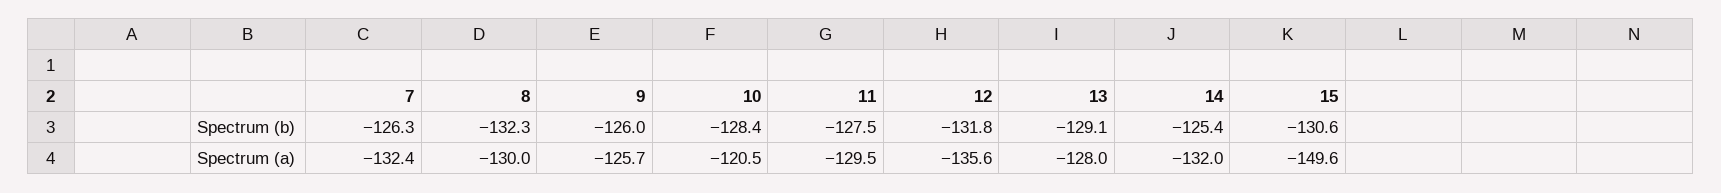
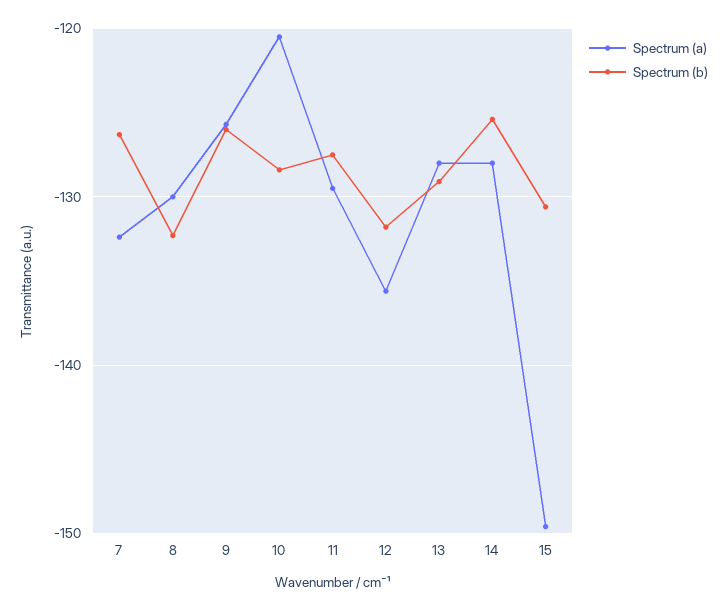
  {
    "Spectrum (b)": {
      "7": -126.3,
      "8": -132.3,
      "9": -126,
      "10": -128.4,
      "11": -127.5,
      "12": -131.8,
      "13": -129.1,
      "14": -125.4,
      "15": -130.6
    },
    "Spectrum (a)": {
      "7": -132.4,
      "8": -130,
      "9": -125.7,
      "10": -120.5,
      "11": -129.5,
      "12": -135.6,
      "13": -128,
-     "14": -132,
+     "14": -128,
      "15": -149.6
    }
  }

